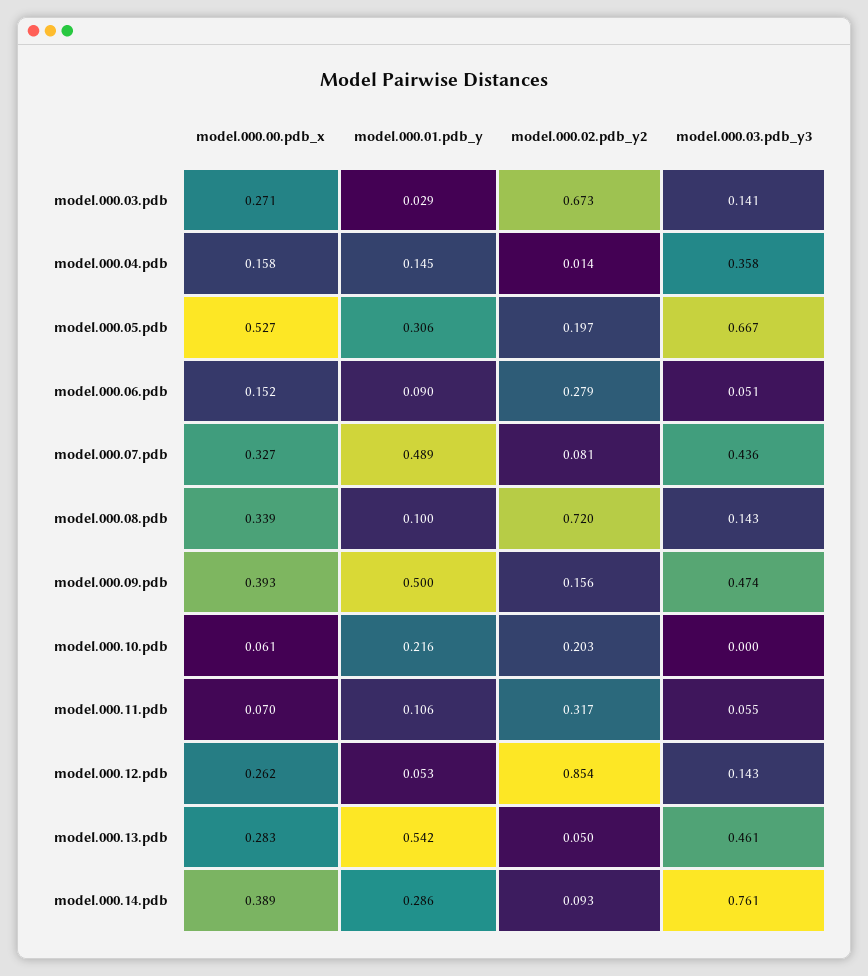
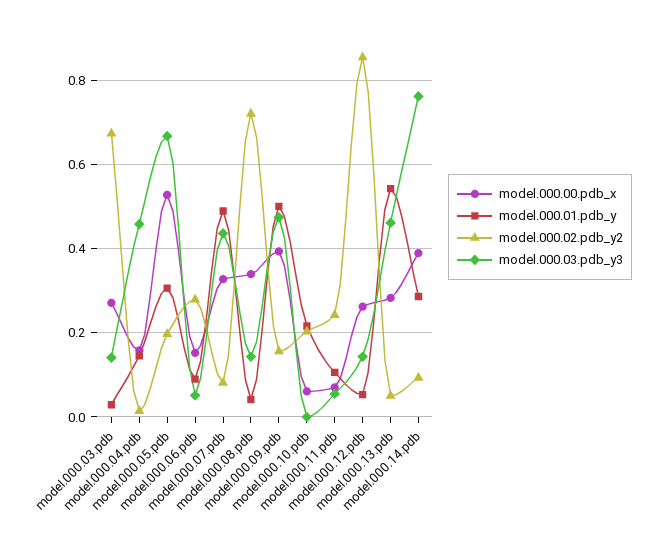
  {
    "model.000.00.pdb_x": {
      "model.000.03.pdb": 0.271,
      "model.000.04.pdb": 0.158,
      "model.000.05.pdb": 0.527,
      "model.000.06.pdb": 0.152,
      "model.000.07.pdb": 0.327,
      "model.000.08.pdb": 0.339,
      "model.000.09.pdb": 0.393,
      "model.000.10.pdb": 0.061,
      "model.000.11.pdb": 0.07,
      "model.000.12.pdb": 0.262,
      "model.000.13.pdb": 0.283,
      "model.000.14.pdb": 0.389
    },
    "model.000.01.pdb_y": {
      "model.000.03.pdb": 0.029,
      "model.000.04.pdb": 0.145,
      "model.000.05.pdb": 0.306,
      "model.000.06.pdb": 0.09,
      "model.000.07.pdb": 0.489,
-     "model.000.08.pdb": 0.1,
+     "model.000.08.pdb": 0.04,
      "model.000.09.pdb": 0.5,
      "model.000.10.pdb": 0.216,
      "model.000.11.pdb": 0.106,
      "model.000.12.pdb": 0.053,
      "model.000.13.pdb": 0.542,
      "model.000.14.pdb": 0.286
    },
    "model.000.02.pdb_y2": {
      "model.000.03.pdb": 0.673,
      "model.000.04.pdb": 0.014,
      "model.000.05.pdb": 0.197,
      "model.000.06.pdb": 0.279,
      "model.000.07.pdb": 0.081,
      "model.000.08.pdb": 0.72,
      "model.000.09.pdb": 0.156,
      "model.000.10.pdb": 0.203,
-     "model.000.11.pdb": 0.317,
+     "model.000.11.pdb": 0.24,
      "model.000.12.pdb": 0.854,
      "model.000.13.pdb": 0.05,
      "model.000.14.pdb": 0.093
    },
    "model.000.03.pdb_y3": {
      "model.000.03.pdb": 0.141,
-     "model.000.04.pdb": 0.358,
+     "model.000.04.pdb": 0.46,
      "model.000.05.pdb": 0.667,
      "model.000.06.pdb": 0.051,
      "model.000.07.pdb": 0.436,
      "model.000.08.pdb": 0.143,
      "model.000.09.pdb": 0.474,
      "model.000.10.pdb": 0,
      "model.000.11.pdb": 0.055,
      "model.000.12.pdb": 0.143,
      "model.000.13.pdb": 0.461,
      "model.000.14.pdb": 0.761
    }
  }

